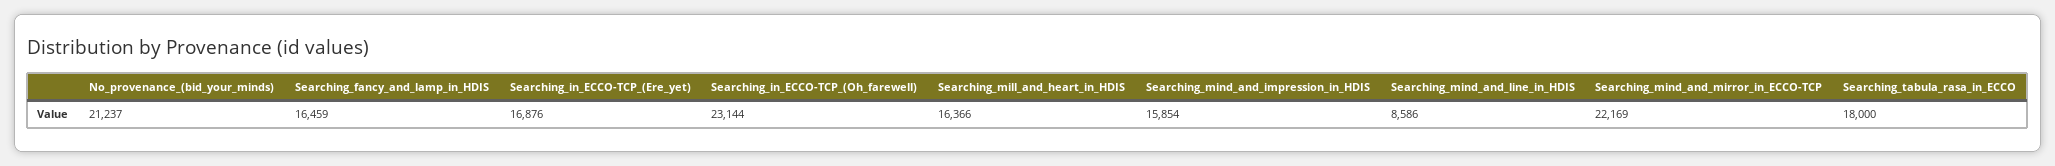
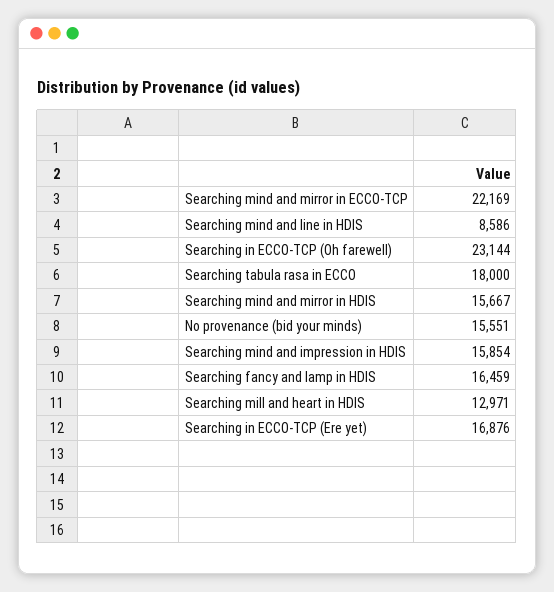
  {
-   "No_provenance_(bid_your_minds)": 21237,
+   "No_provenance_(bid_your_minds)": 15551,
    "Searching_fancy_and_lamp_in_HDIS": 16459,
    "Searching_in_ECCO-TCP_(Ere_yet)": 16876,
    "Searching_in_ECCO-TCP_(Oh_farewell)": 23144,
-   "Searching_mill_and_heart_in_HDIS": 16366,
+   "Searching_mill_and_heart_in_HDIS": 12971,
    "Searching_mind_and_impression_in_HDIS": 15854,
    "Searching_mind_and_line_in_HDIS": 8586,
    "Searching_mind_and_mirror_in_ECCO-TCP": 22169,
-   "Searching_tabula_rasa_in_ECCO": 18000
+   "Searching_tabula_rasa_in_ECCO": 18000,
+   "Searching mind and mirror in HDIS": 15667
  }

